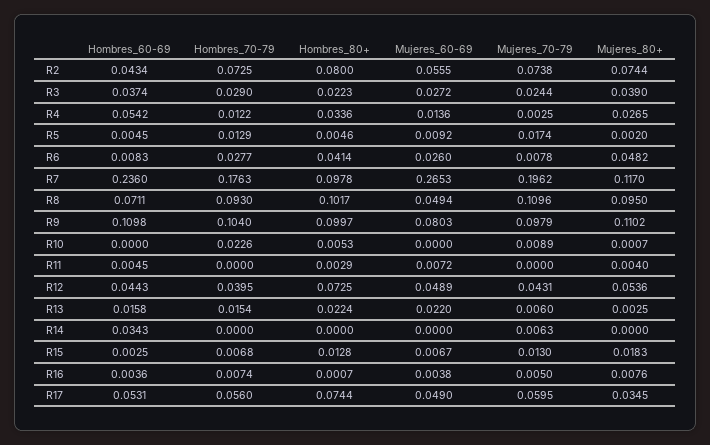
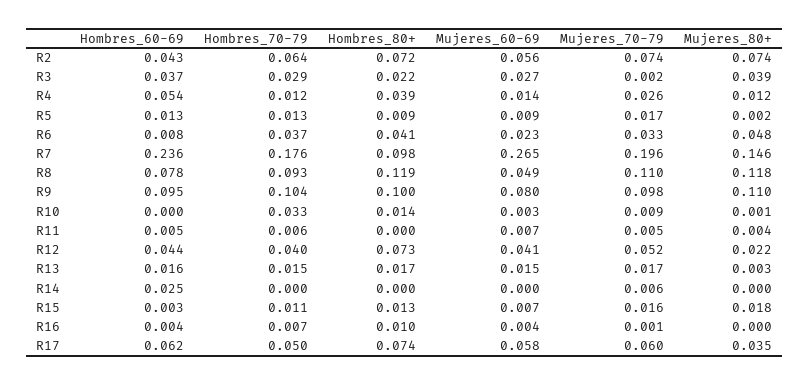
  {
    "Hombres_60-69": {
      "R2": 0.0434,
      "R3": 0.0374,
      "R4": 0.0542,
-     "R5": 0.0045,
+     "R5": 0.013,
      "R6": 0.0083,
      "R7": 0.236,
-     "R8": 0.0711,
+     "R8": 0.078,
-     "R9": 0.1098,
+     "R9": 0.095,
      "R10": 0,
      "R11": 0.0045,
      "R12": 0.0443,
      "R13": 0.0158,
-     "R14": 0.0343,
+     "R14": 0.025,
      "R15": 0.0025,
      "R16": 0.0036,
-     "R17": 0.0531
+     "R17": 0.062
    },
    "Hombres_70-79": {
-     "R2": 0.0725,
+     "R2": 0.064,
      "R3": 0.029,
      "R4": 0.0122,
      "R5": 0.0129,
-     "R6": 0.0277,
+     "R6": 0.037,
      "R7": 0.1763,
      "R8": 0.093,
      "R9": 0.104,
-     "R10": 0.0226,
+     "R10": 0.033,
-     "R11": 0,
+     "R11": 0.006,
      "R12": 0.0395,
      "R13": 0.0154,
      "R14": 0,
-     "R15": 0.0068,
+     "R15": 0.011,
      "R16": 0.0074,
-     "R17": 0.056
+     "R17": 0.05
    },
    "Hombres_80+": {
-     "R2": 0.08,
+     "R2": 0.072,
      "R3": 0.0223,
-     "R4": 0.0336,
+     "R4": 0.039,
-     "R5": 0.0046,
+     "R5": 0.009,
      "R6": 0.0414,
      "R7": 0.0978,
-     "R8": 0.1017,
+     "R8": 0.119,
      "R9": 0.0997,
-     "R10": 0.0053,
+     "R10": 0.014,
-     "R11": 0.0029,
+     "R11": 0,
      "R12": 0.0725,
-     "R13": 0.0224,
+     "R13": 0.017,
      "R14": 0,
      "R15": 0.0128,
-     "R16": 0.0007,
+     "R16": 0.01,
      "R17": 0.0744
    },
    "Mujeres_60-69": {
      "R2": 0.0555,
      "R3": 0.0272,
      "R4": 0.0136,
      "R5": 0.0092,
-     "R6": 0.026,
+     "R6": 0.023,
      "R7": 0.2653,
      "R8": 0.0494,
      "R9": 0.0803,
-     "R10": 0,
+     "R10": 0.003,
      "R11": 0.0072,
-     "R12": 0.0489,
+     "R12": 0.041,
-     "R13": 0.022,
+     "R13": 0.015,
      "R14": 0,
      "R15": 0.0067,
      "R16": 0.0038,
-     "R17": 0.049
+     "R17": 0.058
    },
    "Mujeres_70-79": {
      "R2": 0.0738,
-     "R3": 0.0244,
+     "R3": 0.002,
-     "R4": 0.0025,
+     "R4": 0.026,
      "R5": 0.0174,
-     "R6": 0.0078,
+     "R6": 0.033,
      "R7": 0.1962,
      "R8": 0.1096,
      "R9": 0.0979,
      "R10": 0.0089,
-     "R11": 0,
+     "R11": 0.005,
-     "R12": 0.0431,
+     "R12": 0.052,
-     "R13": 0.006,
+     "R13": 0.017,
      "R14": 0.0063,
-     "R15": 0.013,
+     "R15": 0.016,
-     "R16": 0.005,
+     "R16": 0.001,
      "R17": 0.0595
    },
    "Mujeres_80+": {
      "R2": 0.0744,
      "R3": 0.039,
-     "R4": 0.0265,
+     "R4": 0.012,
      "R5": 0.002,
      "R6": 0.0482,
-     "R7": 0.117,
+     "R7": 0.146,
-     "R8": 0.095,
+     "R8": 0.118,
      "R9": 0.1102,
      "R10": 0.0007,
      "R11": 0.004,
-     "R12": 0.0536,
+     "R12": 0.022,
      "R13": 0.0025,
      "R14": 0,
      "R15": 0.0183,
-     "R16": 0.0076,
+     "R16": 0,
      "R17": 0.0345
    }
  }

